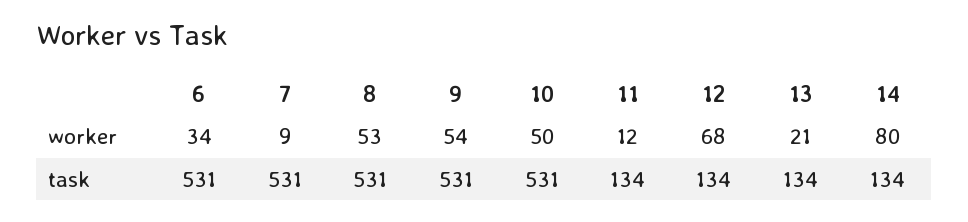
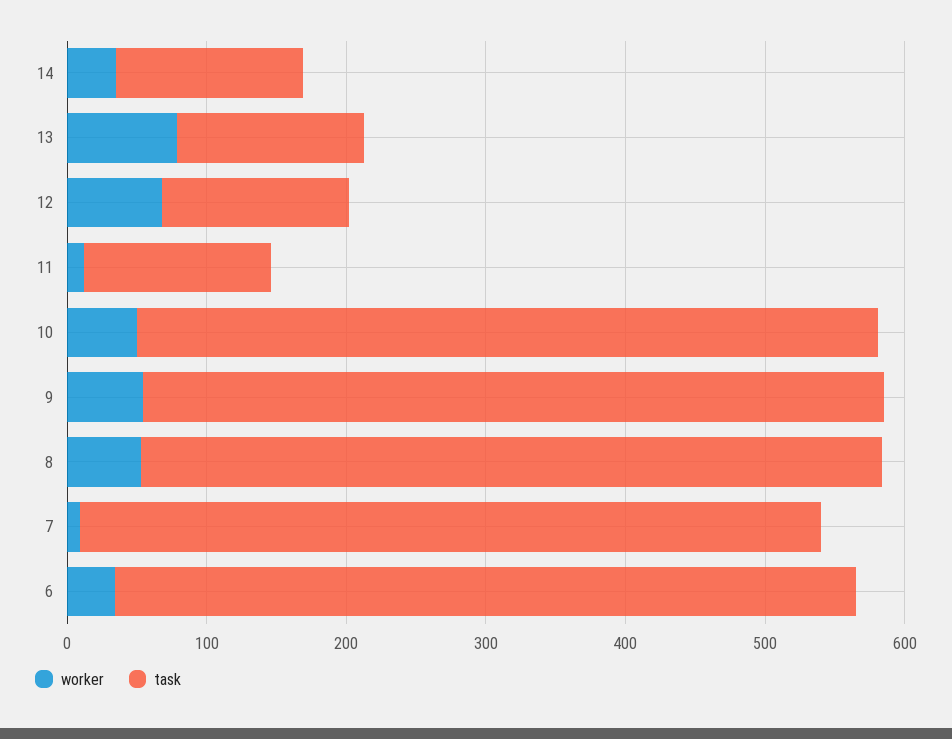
  {
    "worker": {
      "6": 34,
      "7": 9,
      "8": 53,
      "9": 54,
      "10": 50,
      "11": 12,
      "12": 68,
-     "13": 21,
+     "13": 80,
-     "14": 80
+     "14": 40
    },
    "task": {
      "6": 531,
      "7": 531,
      "8": 531,
      "9": 531,
      "10": 531,
      "11": 134,
      "12": 134,
      "13": 134,
      "14": 134
    }
  }

